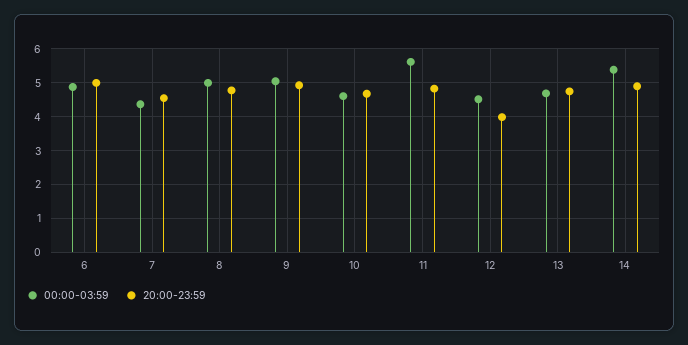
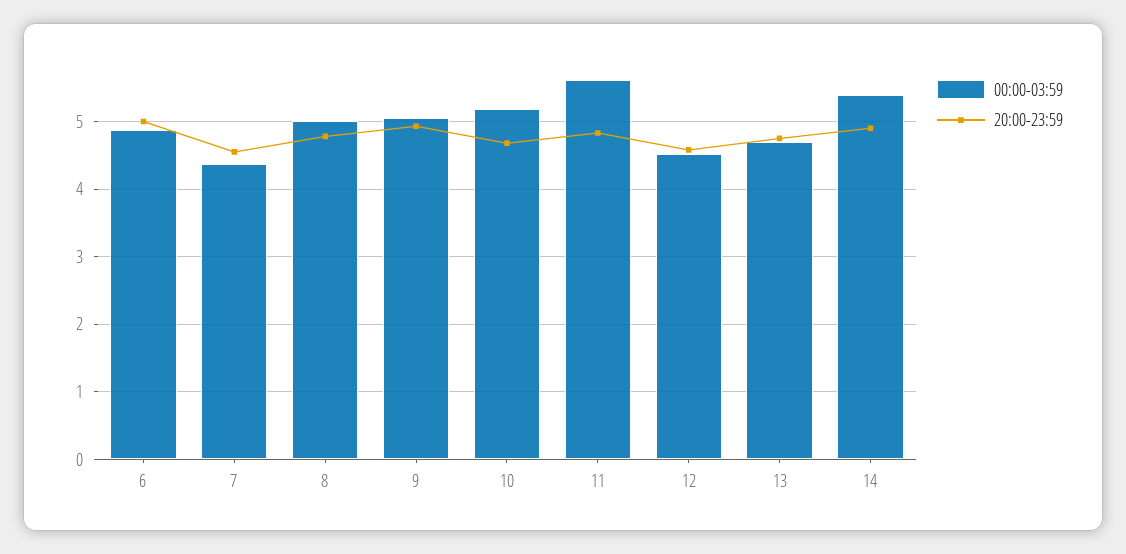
  {
    "00:00-03:59": {
      "6": 4.9,
      "7": 4.4,
      "8": 5,
      "9": 5.1,
-     "10": 4.6,
+     "10": 5.2,
      "11": 5.6,
      "12": 4.5,
      "13": 4.7,
      "14": 5.4
    },
    "20:00-23:59": {
      "6": 5,
      "7": 4.6,
      "8": 4.8,
      "9": 4.9,
      "10": 4.7,
      "11": 4.8,
-     "12": 4,
+     "12": 4.6,
      "13": 4.8,
      "14": 4.9
    }
  }

